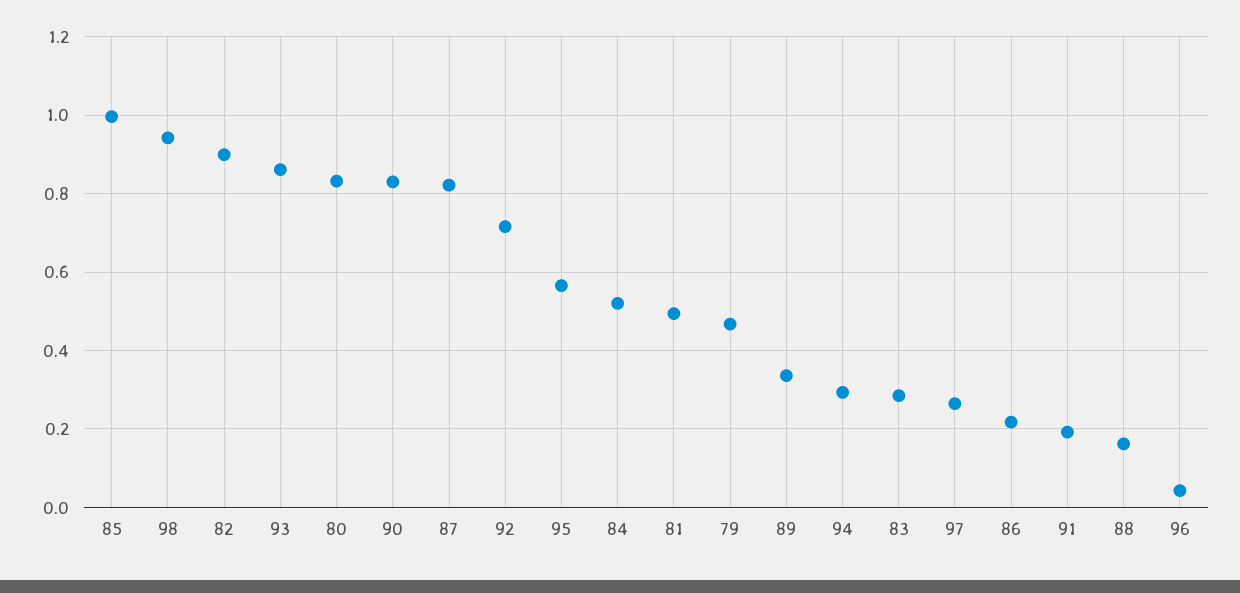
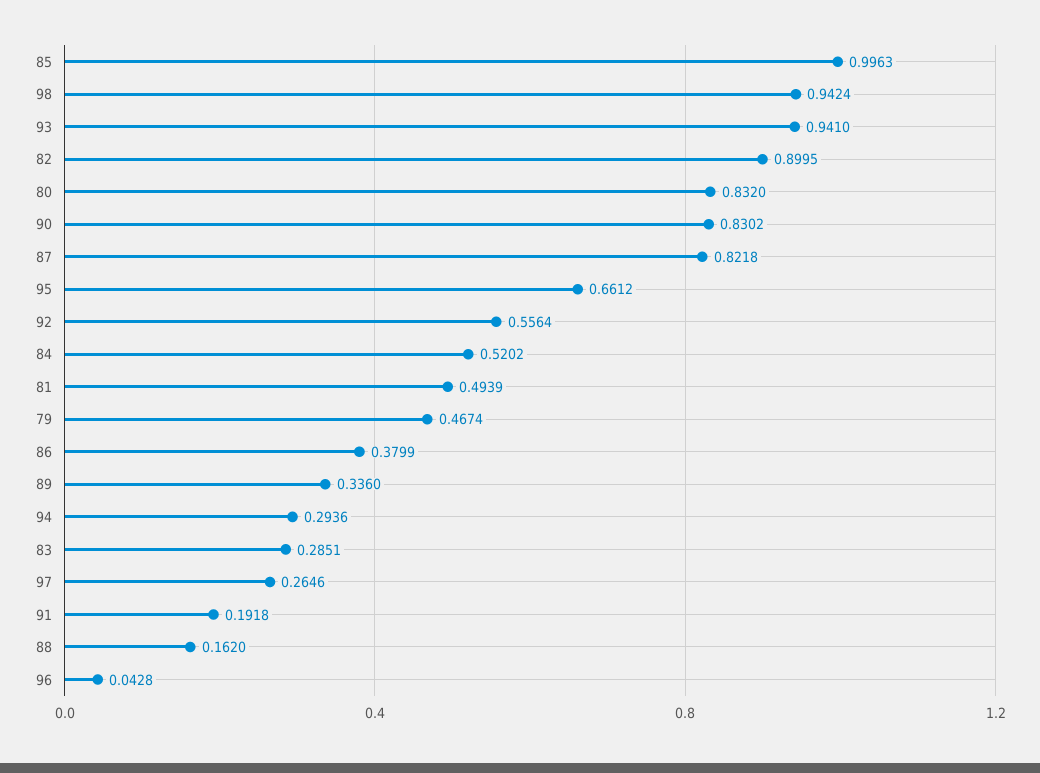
  {
    "85": 0.9963,
    "98": 0.9424,
    "82": 0.8995,
-   "93": 0.86,
+   "93": 0.941,
    "80": 0.832,
    "90": 0.8302,
    "87": 0.8218,
-   "92": 0.72,
+   "92": 0.5564,
-   "95": 0.56,
+   "95": 0.6612,
    "84": 0.5202,
    "81": 0.4939,
    "79": 0.4674,
    "89": 0.336,
    "94": 0.2936,
    "83": 0.2851,
    "97": 0.2646,
-   "86": 0.22,
+   "86": 0.3799,
    "91": 0.1918,
    "88": 0.162,
    "96": 0.0428
  }

